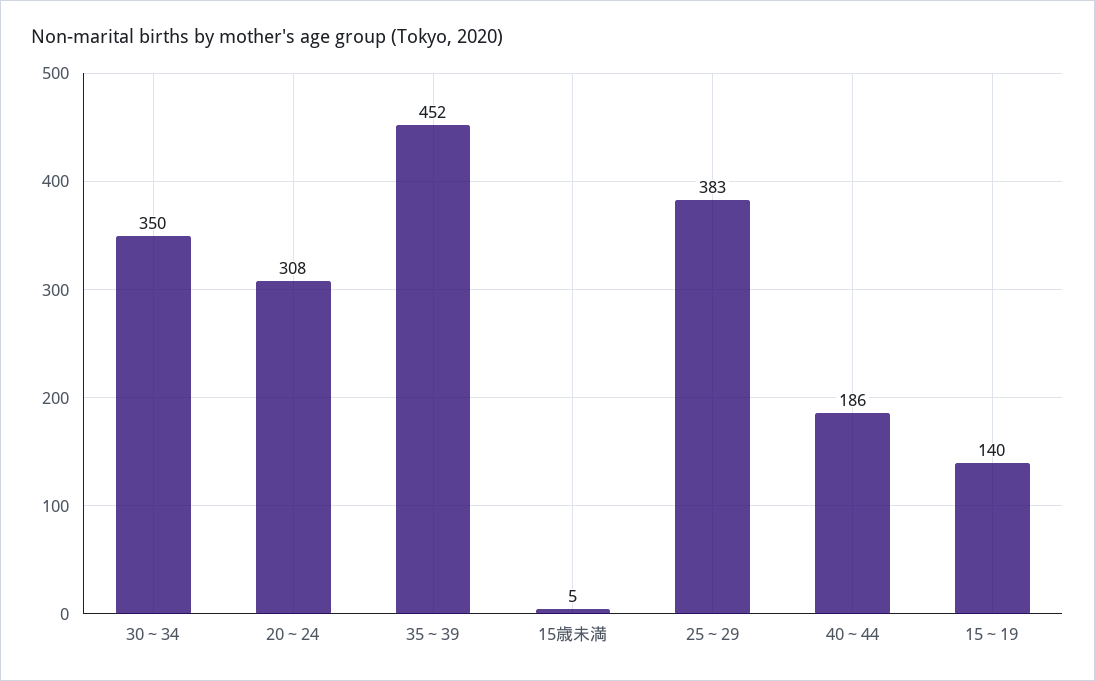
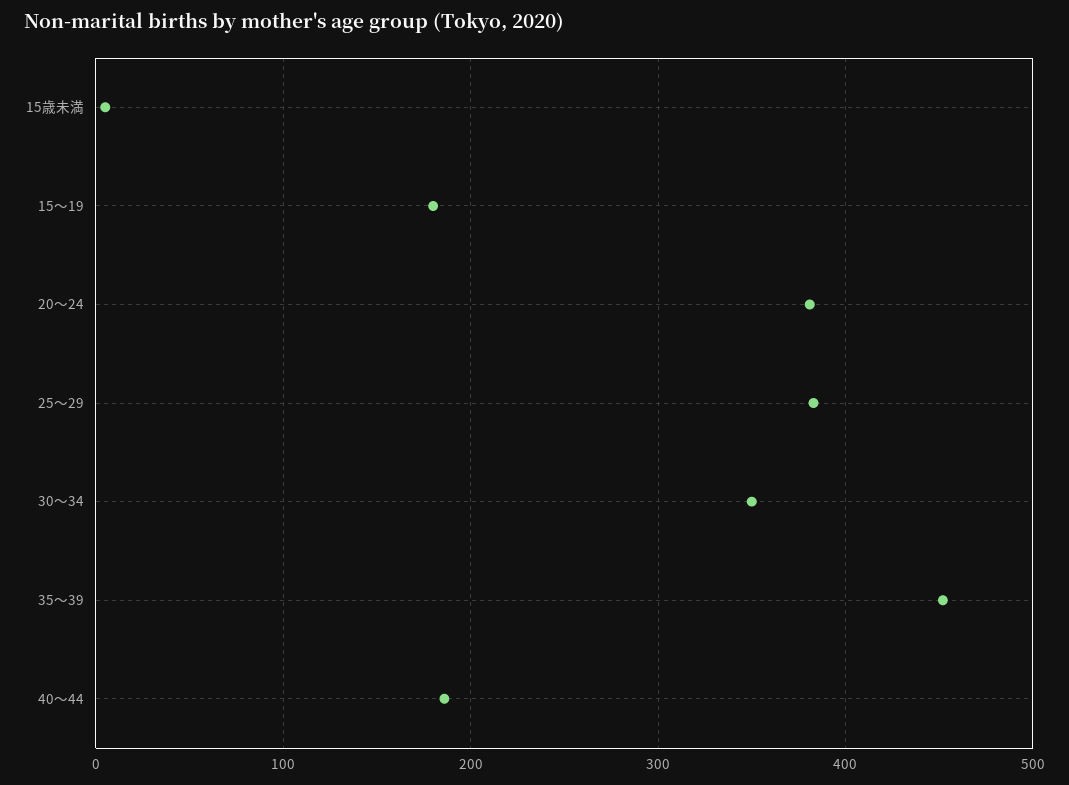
  {
    "30～34": 350,
-   "20～24": 308,
+   "20～24": 380,
    "35～39": 452,
    "15歳未満": 5,
    "25～29": 383,
    "40～44": 186,
-   "15～19": 140
+   "15～19": 180
  }

